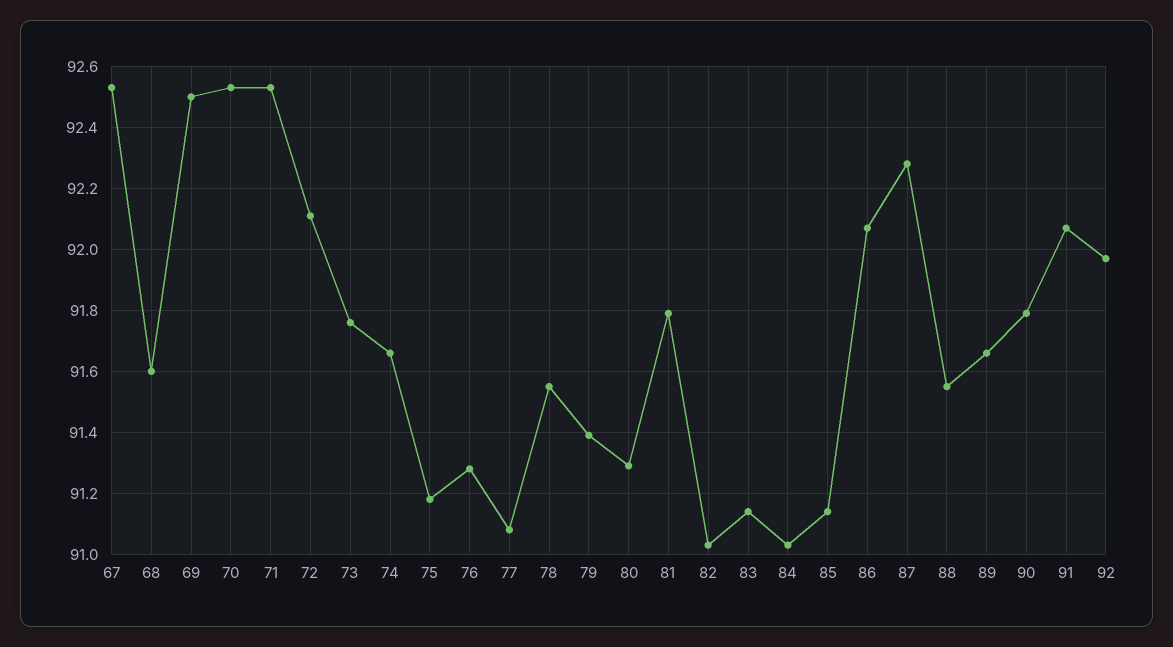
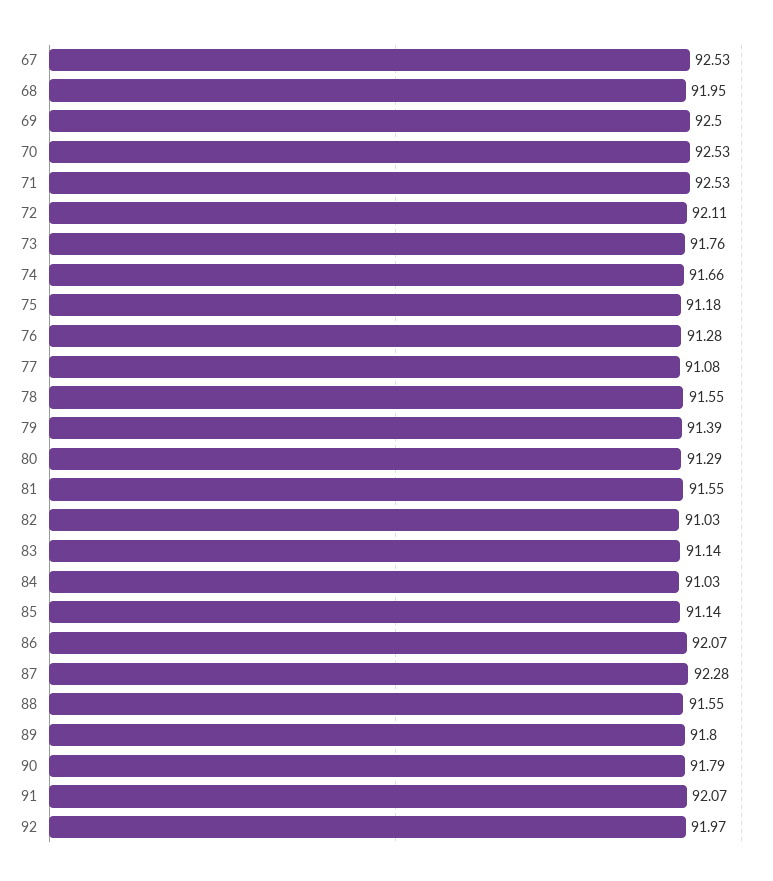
  {
    "67": 92.53,
-   "68": 91.6,
+   "68": 91.95,
    "69": 92.5,
    "70": 92.53,
    "71": 92.53,
    "72": 92.11,
    "73": 91.76,
    "74": 91.66,
    "75": 91.18,
    "76": 91.28,
    "77": 91.08,
    "78": 91.55,
    "79": 91.39,
    "80": 91.29,
-   "81": 91.8,
+   "81": 91.55,
    "82": 91.03,
    "83": 91.14,
    "84": 91.03,
    "85": 91.14,
    "86": 92.07,
    "87": 92.28,
    "88": 91.55,
-   "89": 91.65,
+   "89": 91.8,
    "90": 91.79,
    "91": 92.07,
    "92": 91.97
  }

